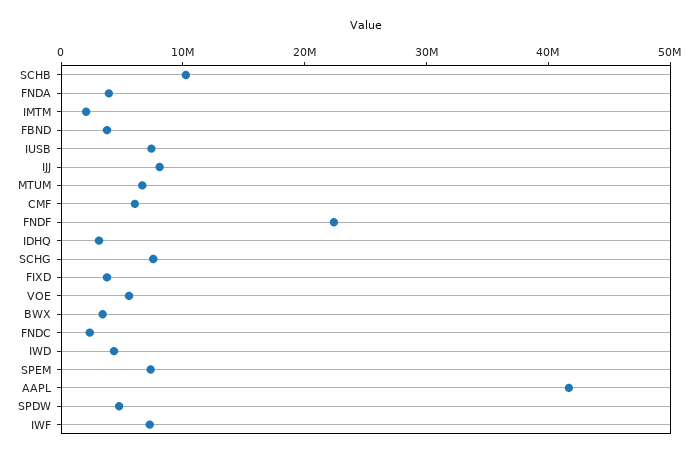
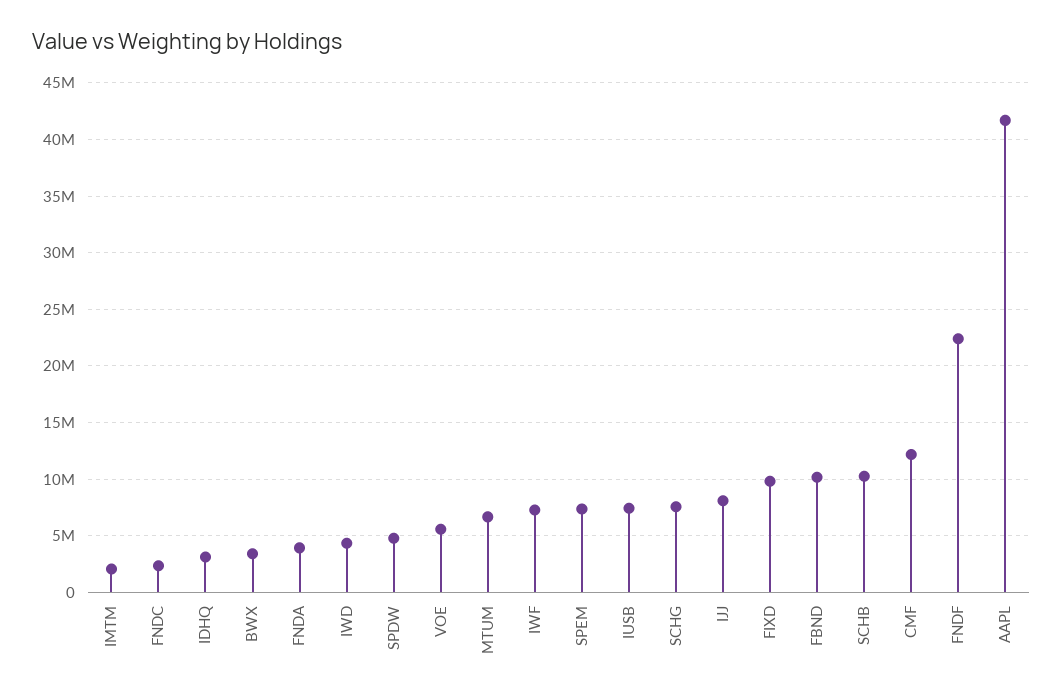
  {
    "SCHB": 10000000,
    "FNDA": 4000000,
    "IMTM": 2000000,
-   "FBND": 4000000,
+   "FBND": 10000000,
    "IUSB": 7000000,
    "IJJ": 8000000,
    "MTUM": 7000000,
-   "CMF": 6000000,
+   "CMF": 12000000,
    "FNDF": 22000000,
    "IDHQ": 3000000,
    "SCHG": 8000000,
-   "FIXD": 4000000,
+   "FIXD": 10000000,
    "VOE": 6000000,
    "BWX": 3000000,
    "FNDC": 2000000,
    "IWD": 4000000,
    "SPEM": 7000000,
    "AAPL": 42000000,
    "SPDW": 5000000,
    "IWF": 7000000
  }

